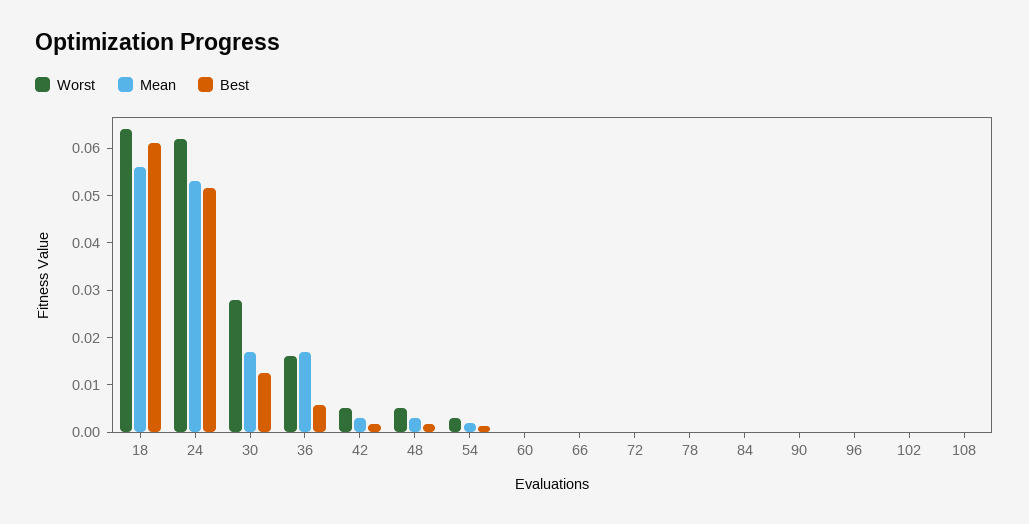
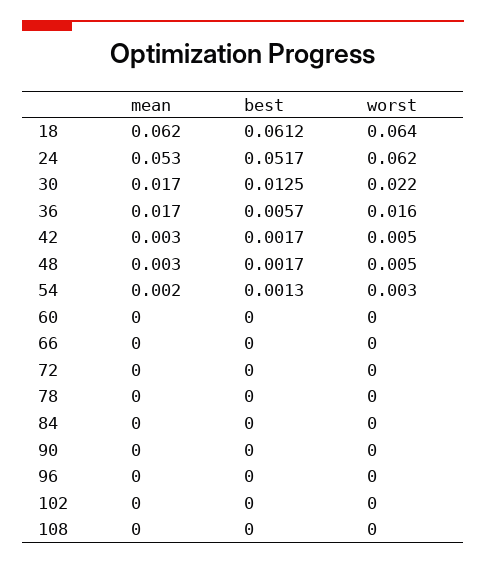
  {
    "Worst": {
      "18": 0.064,
      "24": 0.062,
-     "30": 0.028,
+     "30": 0.022,
      "36": 0.016,
      "42": 0.005,
      "48": 0.005,
      "54": 0.003,
      "60": 0,
      "66": 0,
      "72": 0,
      "78": 0,
      "84": 0,
      "90": 0,
      "96": 0,
      "102": 0,
      "108": 0
    },
    "Mean": {
-     "18": 0.056,
+     "18": 0.062,
      "24": 0.053,
      "30": 0.017,
      "36": 0.017,
      "42": 0.003,
      "48": 0.003,
      "54": 0.002,
      "60": 0,
      "66": 0,
      "72": 0,
      "78": 0,
      "84": 0,
      "90": 0,
      "96": 0,
      "102": 0,
      "108": 0
    },
    "Best": {
      "18": 0.0612,
      "24": 0.0517,
      "30": 0.0125,
      "36": 0.0057,
      "42": 0.0017,
      "48": 0.0017,
      "54": 0.0013,
      "60": 0,
      "66": 0,
      "72": 0,
      "78": 0,
      "84": 0,
      "90": 0,
      "96": 0,
      "102": 0,
      "108": 0
    }
  }

